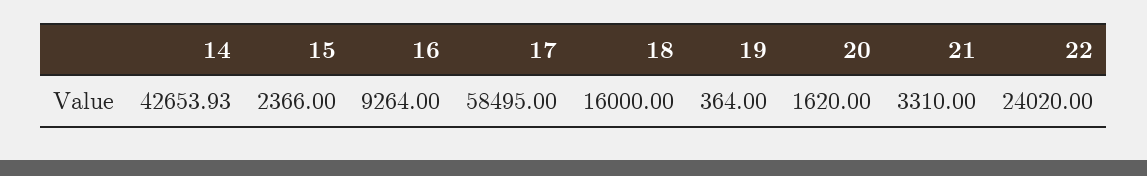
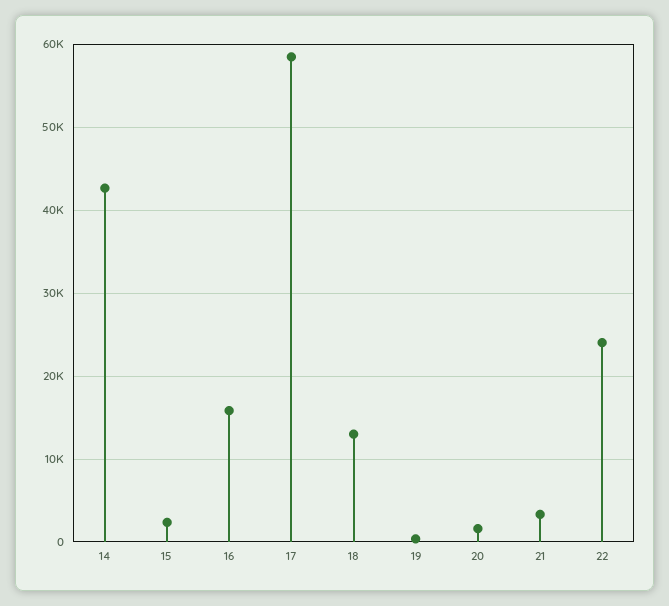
  {
    "14": 42653.93,
    "15": 2366,
-   "16": 9264,
+   "16": 16000,
    "17": 58495,
-   "18": 16000,
+   "18": 13000,
    "19": 364,
    "20": 1620,
    "21": 3310,
    "22": 24020
  }

